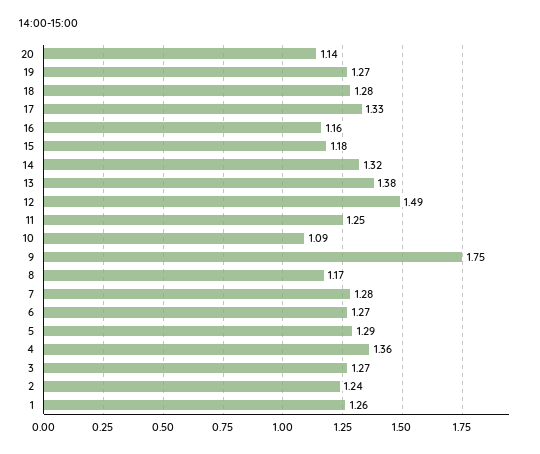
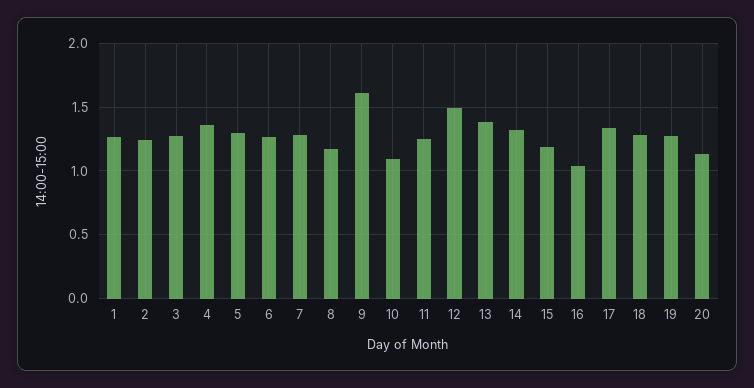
  {
    "20": 1.14,
    "19": 1.27,
    "18": 1.28,
    "17": 1.33,
-   "16": 1.16,
+   "16": 1.05,
    "15": 1.18,
    "14": 1.32,
    "13": 1.38,
    "12": 1.49,
    "11": 1.25,
    "10": 1.09,
-   "9": 1.75,
+   "9": 1.6,
    "8": 1.17,
    "7": 1.28,
    "6": 1.27,
    "5": 1.29,
    "4": 1.36,
    "3": 1.27,
    "2": 1.24,
    "1": 1.26
  }

